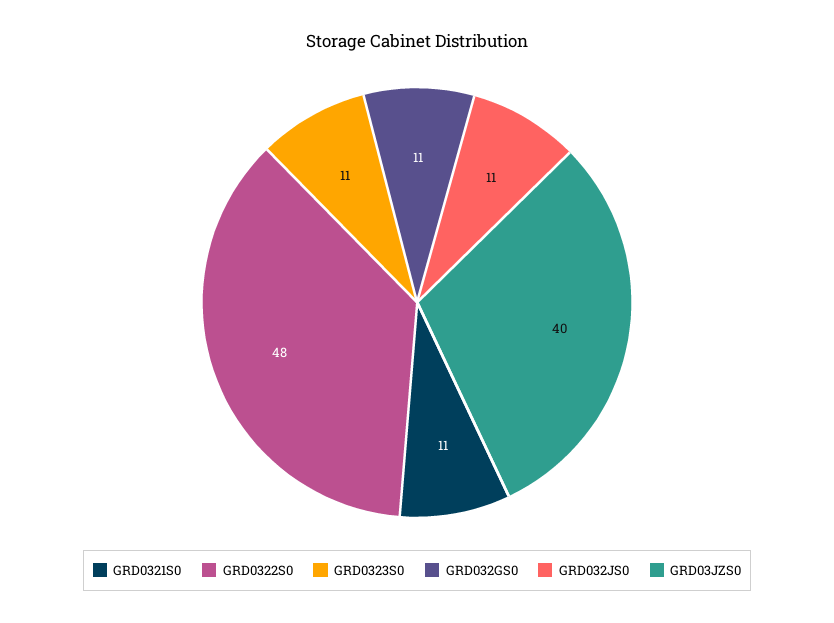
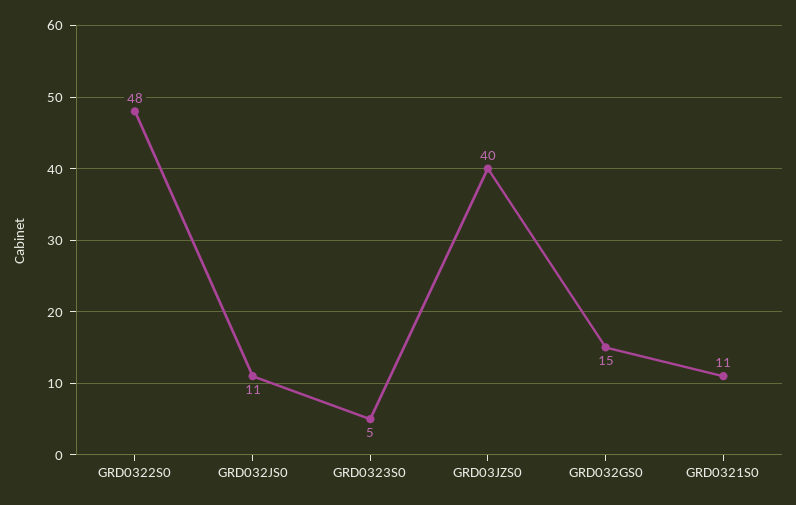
  {
    "GRD0321S0": 11,
    "GRD0322S0": 48,
-   "GRD0323S0": 11,
+   "GRD0323S0": 5,
-   "GRD032GS0": 11,
+   "GRD032GS0": 15,
    "GRD032JS0": 11,
    "GRD03JZS0": 40
  }

